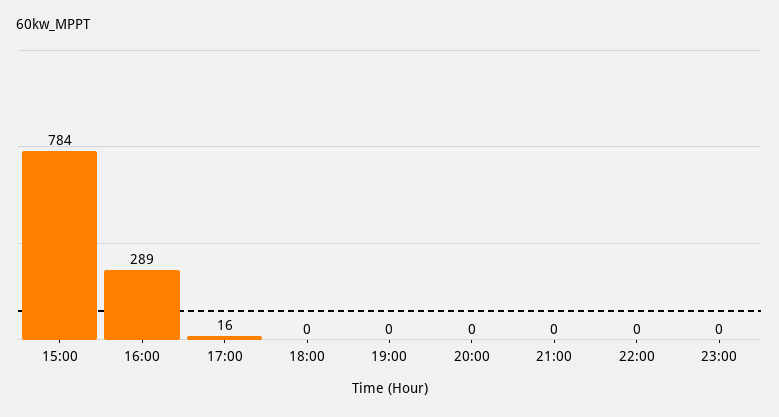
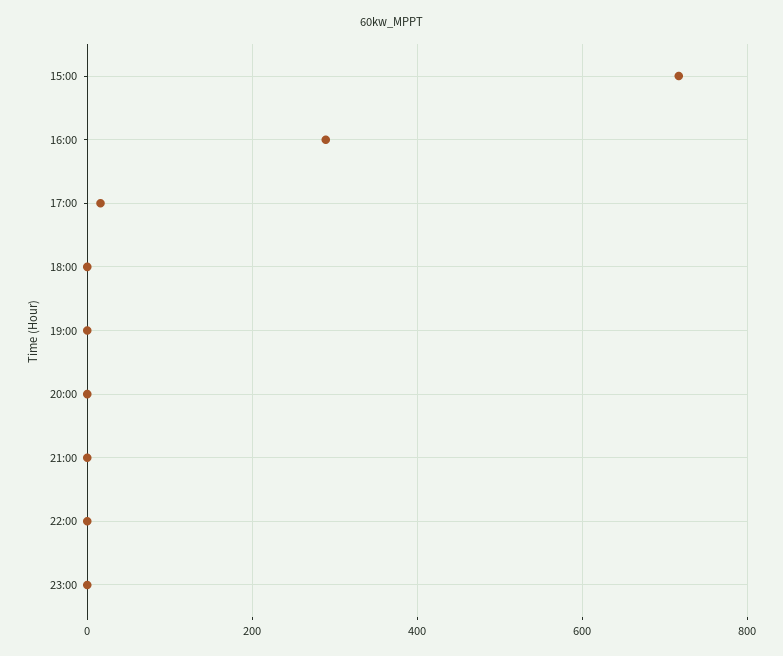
  {
-   "15:00": 784,
+   "15:00": 720,
    "16:00": 289,
    "17:00": 16,
    "18:00": 0,
    "19:00": 0,
    "20:00": 0,
    "21:00": 0,
    "22:00": 0,
    "23:00": 0
  }

